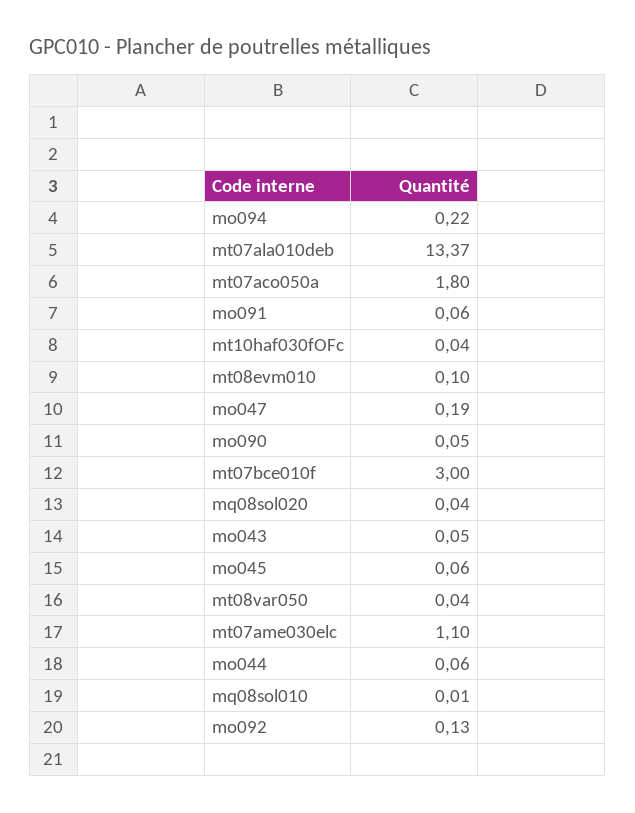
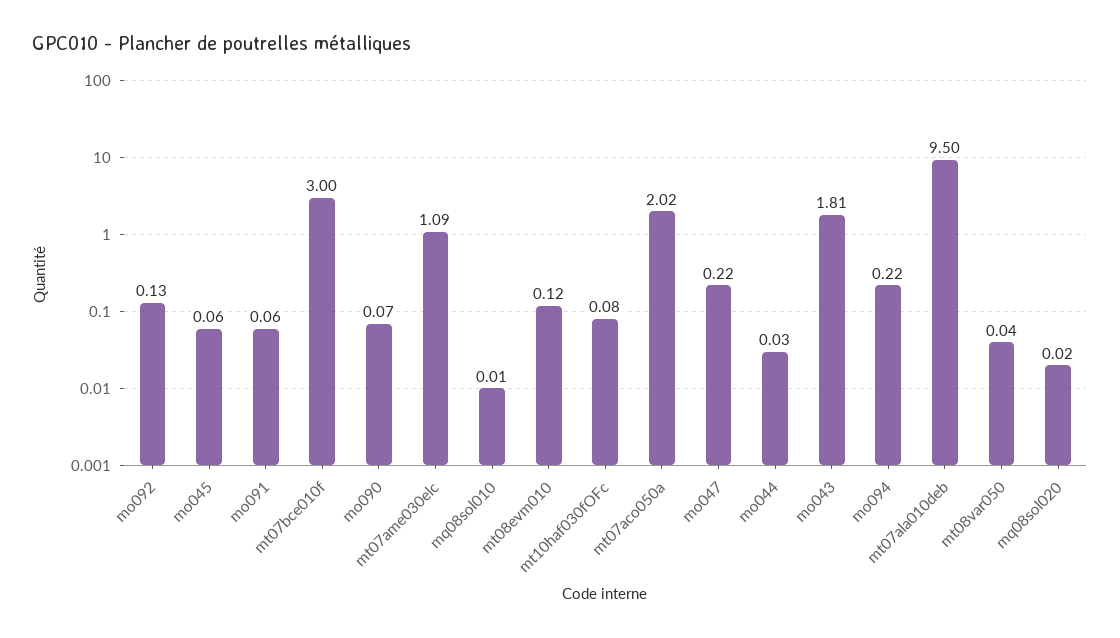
  {
    "mo094": 0.22,
-   "mt07ala010deb": 13.37,
+   "mt07ala010deb": 9.5,
-   "mt07aco050a": 1.8,
+   "mt07aco050a": 2.02,
    "mo091": 0.06,
-   "mt10haf030fOFc": 0.04,
+   "mt10haf030fOFc": 0.08,
-   "mt08evm010": 0.1,
+   "mt08evm010": 0.12,
-   "mo047": 0.19,
+   "mo047": 0.22,
-   "mo090": 0.05,
+   "mo090": 0.07,
    "mt07bce010f": 3,
-   "mq08sol020": 0.04,
+   "mq08sol020": 0.02,
-   "mo043": 0.05,
+   "mo043": 1.81,
    "mo045": 0.06,
    "mt08var050": 0.04,
-   "mt07ame030elc": 1.1,
+   "mt07ame030elc": 1.09,
-   "mo044": 0.06,
+   "mo044": 0.03,
    "mq08sol010": 0.01,
    "mo092": 0.13
  }

